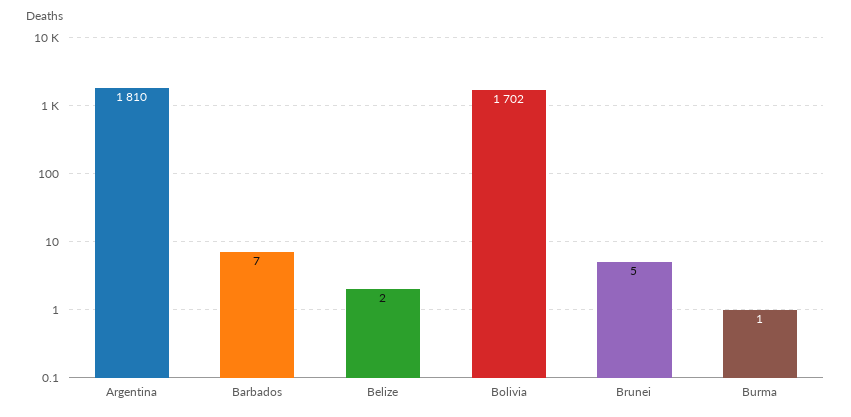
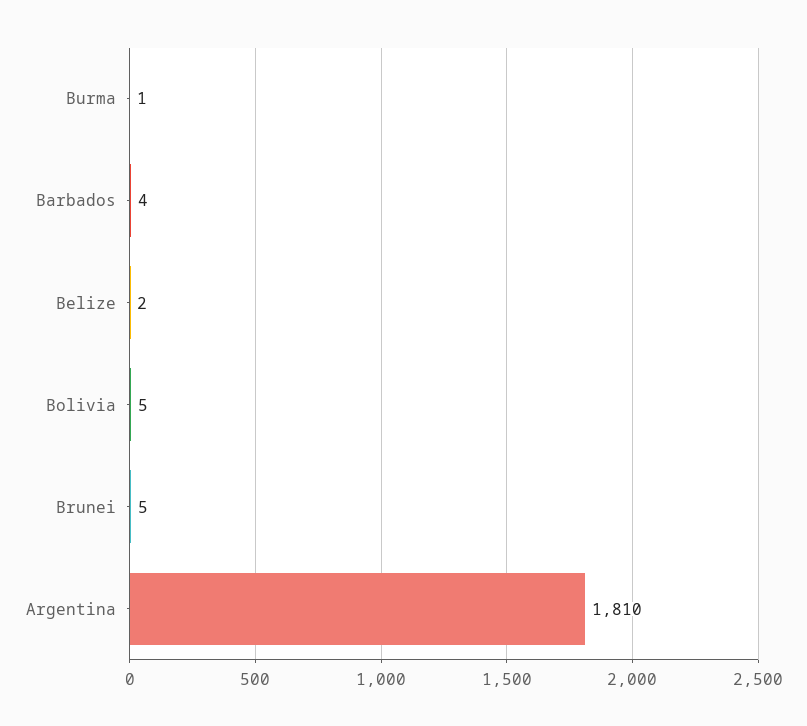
  {
    "Argentina": 1810,
-   "Barbados": 7,
+   "Barbados": 4,
    "Belize": 2,
-   "Bolivia": 1702,
+   "Bolivia": 5,
    "Brunei": 5,
    "Burma": 1
  }

